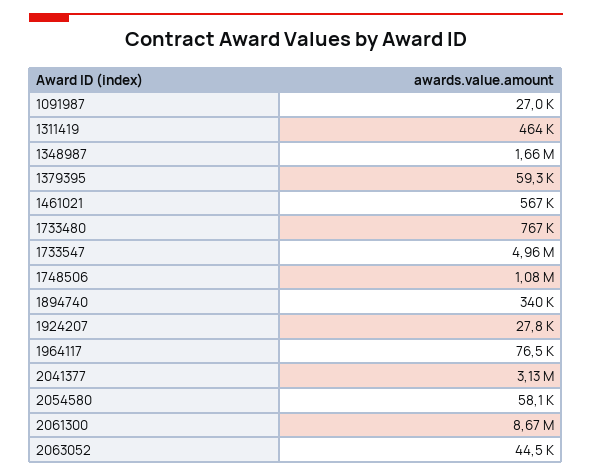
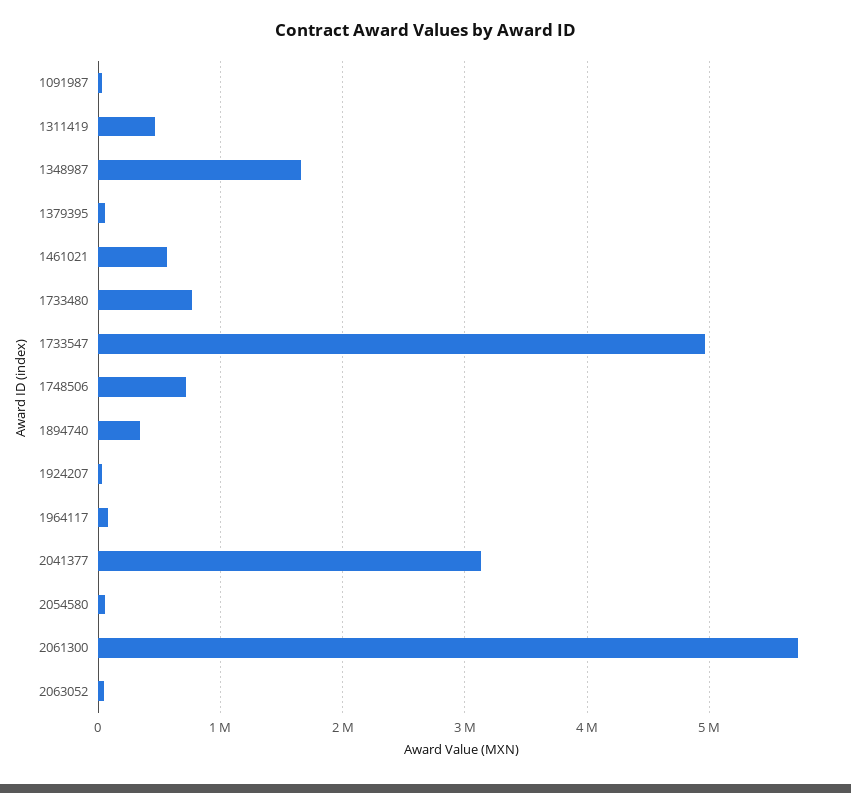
  {
    "1091987": 27000,
    "1311419": 464000,
    "1348987": 1660000,
    "1379395": 59300,
    "1461021": 567000,
    "1733480": 767000,
    "1733547": 4960000,
-   "1748506": 1080000,
+   "1748506": 700000,
    "1894740": 340000,
    "1924207": 27800,
    "1964117": 76500,
    "2041377": 3130000,
    "2054580": 58100,
-   "2061300": 8670000,
+   "2061300": 5700000,
    "2063052": 44500
  }

